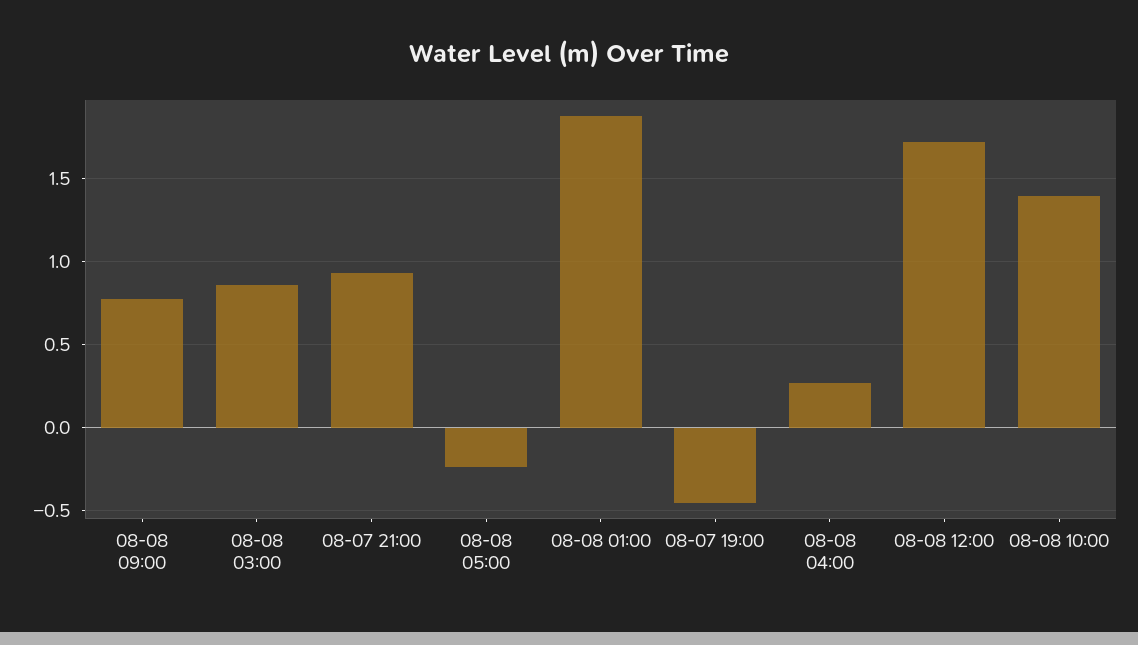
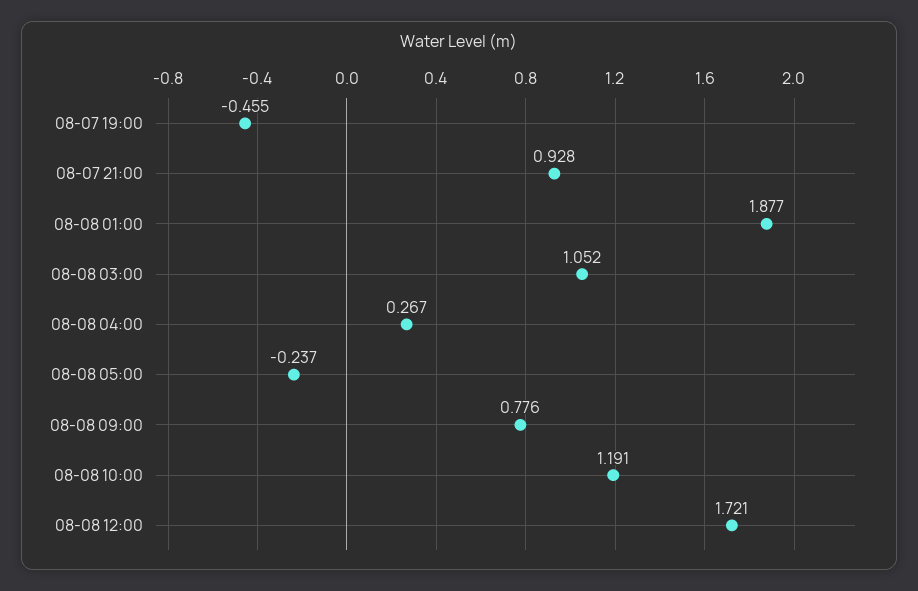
  {
    "08-08 09:00": 0.776,
-   "08-08 03:00": 0.85,
+   "08-08 03:00": 1.052,
    "08-07 21:00": 0.928,
    "08-08 05:00": -0.237,
    "08-08 01:00": 1.877,
    "08-07 19:00": -0.455,
    "08-08 04:00": 0.267,
    "08-08 12:00": 1.721,
-   "08-08 10:00": 1.4
+   "08-08 10:00": 1.191
  }

